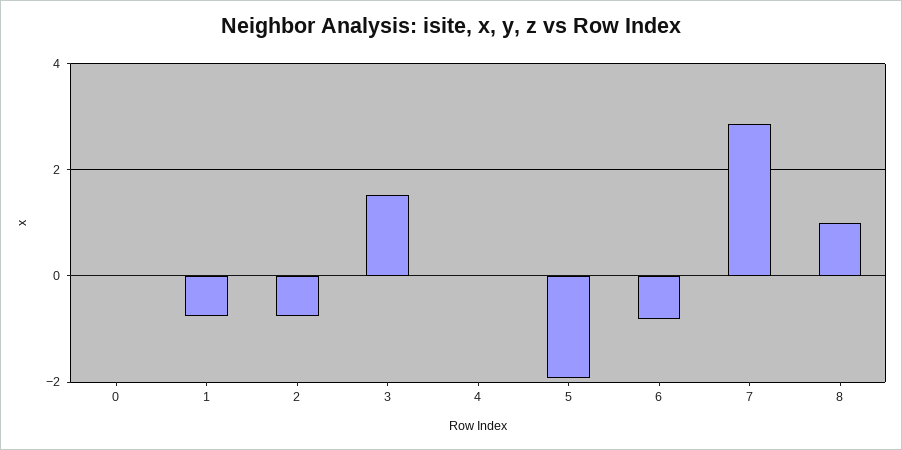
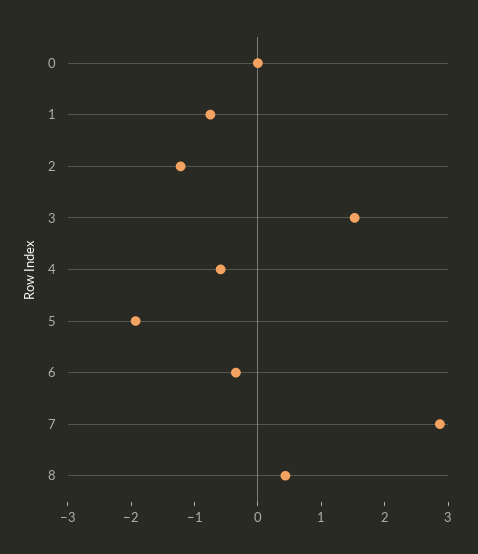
  {
    "0": 0,
    "1": -0.8,
-   "2": -0.8,
+   "2": -1.2,
    "3": 1.6,
-   "4": 0,
+   "4": -0.6,
    "5": -2,
-   "6": -0.8,
+   "6": -0.4,
    "7": 2.8,
-   "8": 1
+   "8": 0.4
  }

